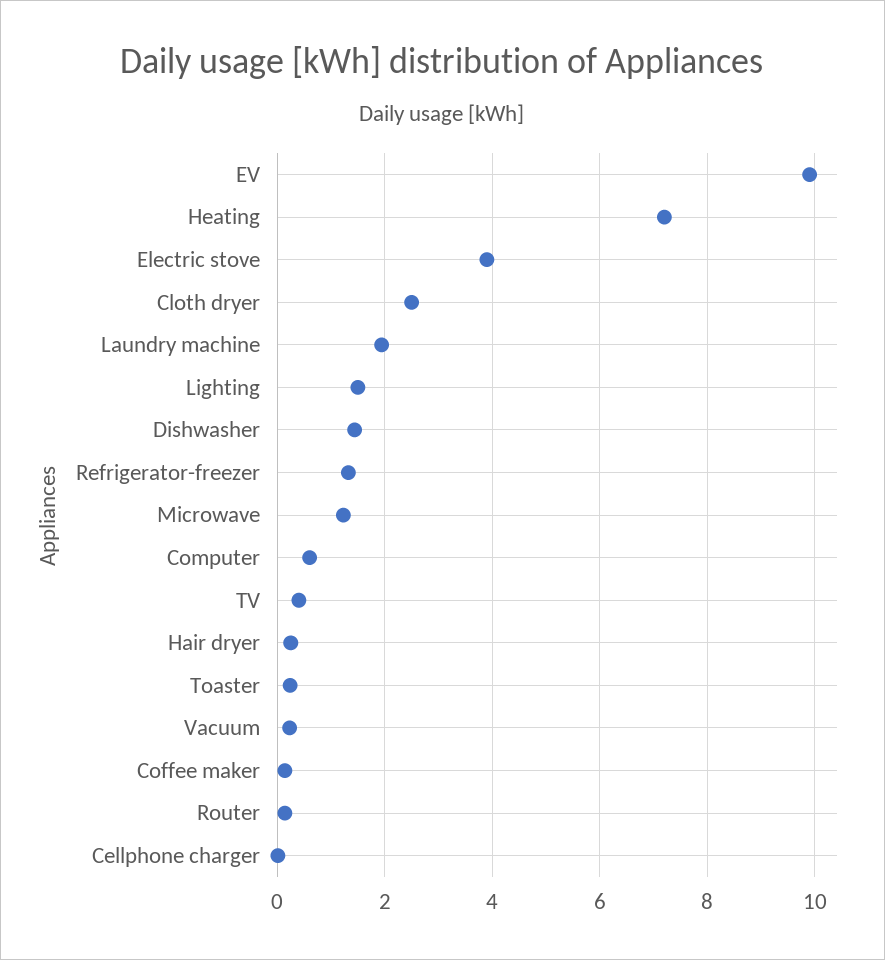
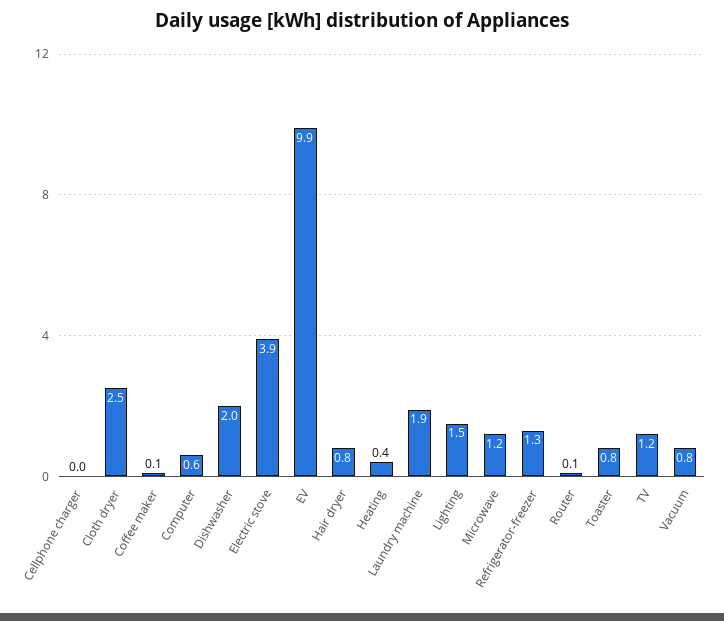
  {
    "EV": 9.9,
-   "Heating": 7.2,
+   "Heating": 0.4,
    "Electric stove": 3.9,
    "Cloth dryer": 2.5,
    "Laundry machine": 1.9,
    "Lighting": 1.5,
-   "Dishwasher": 1.4,
+   "Dishwasher": 2,
    "Refrigerator-freezer": 1.3,
    "Microwave": 1.2,
    "Computer": 0.6,
-   "TV": 0.4,
+   "TV": 1.2,
-   "Hair dryer": 0.2,
+   "Hair dryer": 0.8,
-   "Toaster": 0.2,
+   "Toaster": 0.8,
-   "Vacuum": 0.2,
+   "Vacuum": 0.8,
    "Coffee maker": 0.1,
    "Router": 0.1,
    "Cellphone charger": 0
  }

